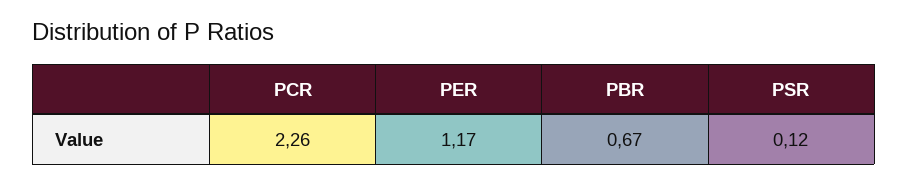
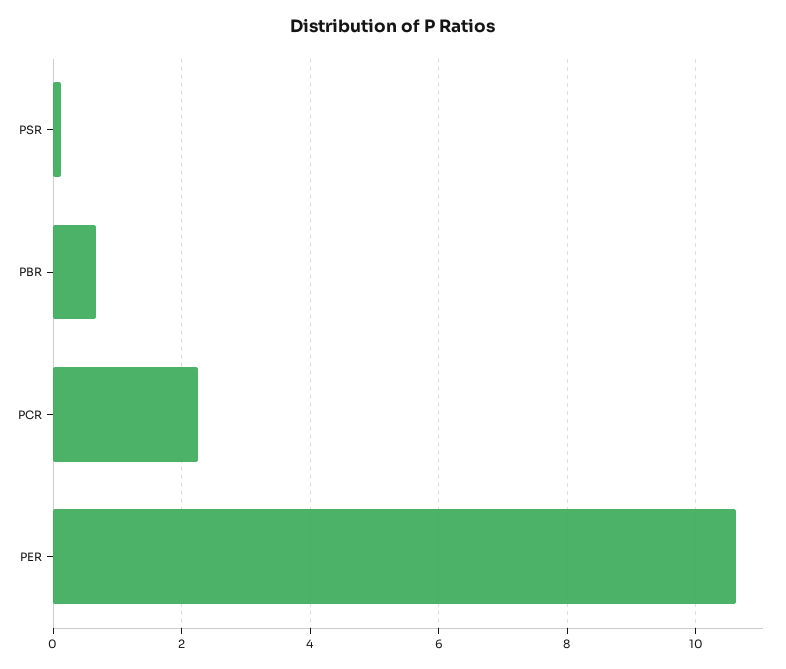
  {
    "PCR": 2.26,
-   "PER": 1.17,
+   "PER": 10.6,
    "PBR": 0.67,
    "PSR": 0.12
  }

